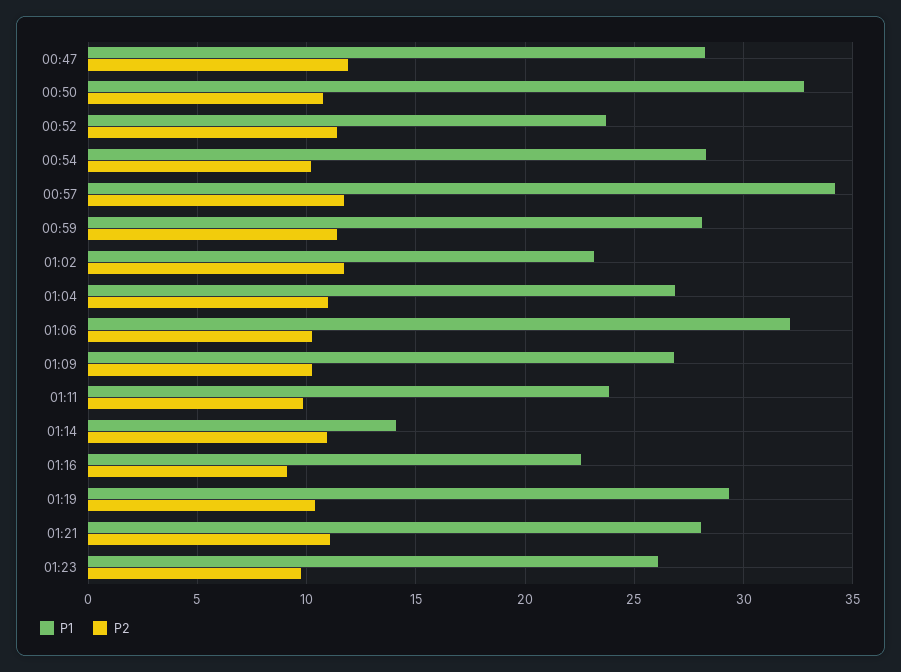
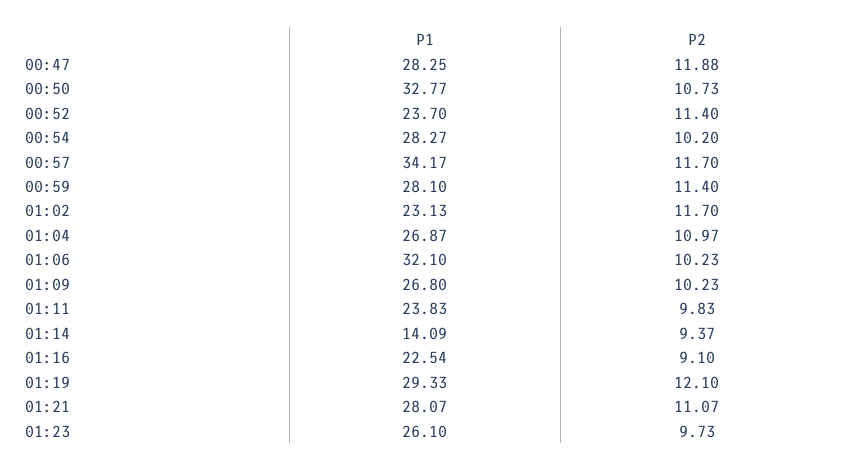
  {
    "P1": {
      "00:47": 28.25,
      "00:50": 32.77,
      "00:52": 23.7,
      "00:54": 28.27,
      "00:57": 34.17,
      "00:59": 28.1,
      "01:02": 23.13,
      "01:04": 26.87,
      "01:06": 32.1,
      "01:09": 26.8,
      "01:11": 23.83,
      "01:14": 14.09,
      "01:16": 22.54,
      "01:19": 29.33,
      "01:21": 28.07,
      "01:23": 26.1
    },
    "P2": {
      "00:47": 11.88,
      "00:50": 10.73,
      "00:52": 11.4,
      "00:54": 10.2,
      "00:57": 11.7,
      "00:59": 11.4,
      "01:02": 11.7,
      "01:04": 10.97,
      "01:06": 10.23,
      "01:09": 10.23,
      "01:11": 9.83,
-     "01:14": 11,
+     "01:14": 9.37,
      "01:16": 9.1,
-     "01:19": 10.5,
+     "01:19": 12.1,
      "01:21": 11.07,
      "01:23": 9.73
    }
  }

